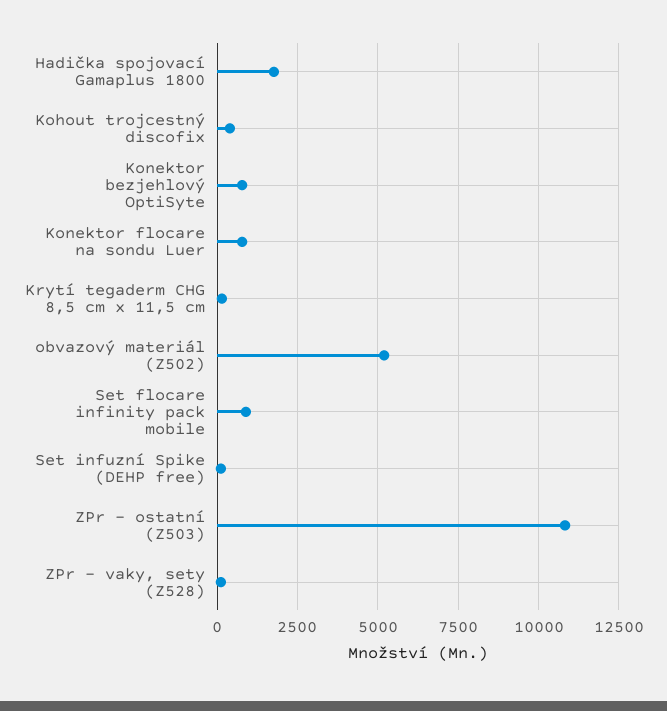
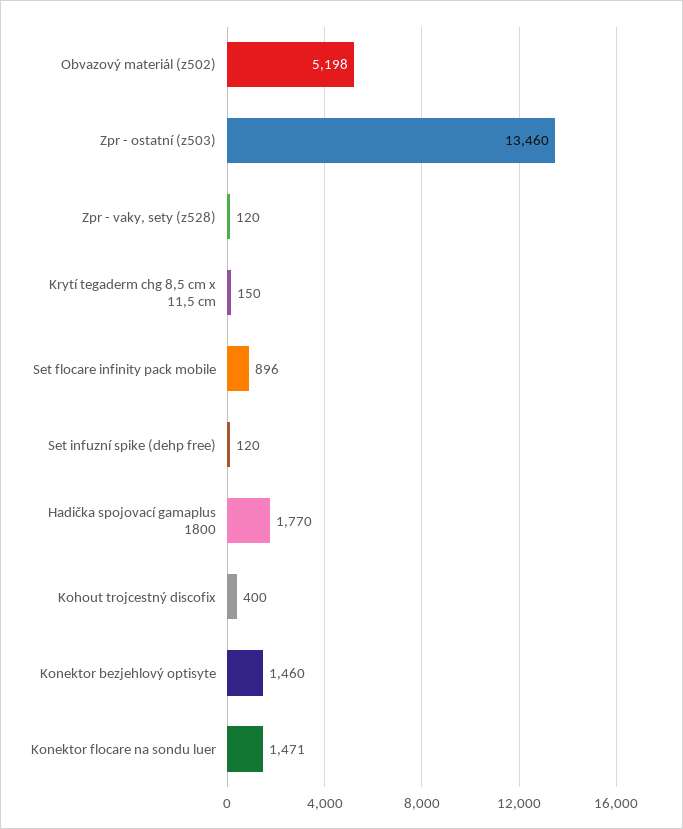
  {
    "Hadička spojovací Gamaplus 1800": 1770,
    "Kohout trojcestný discofix": 400,
-   "Konektor bezjehlový OptiSyte": 750,
+   "Konektor bezjehlový OptiSyte": 1460,
-   "Konektor flocare na sondu Luer": 750,
+   "Konektor flocare na sondu Luer": 1471,
    "Krytí tegaderm CHG 8,5 cm x 11,5 cm": 150,
    "obvazový materiál (Z502)": 5198,
    "Set flocare infinity pack mobile": 896,
    "Set infuzní Spike (DEHP free)": 120,
-   "ZPr - ostatní (Z503)": 10750,
+   "ZPr - ostatní (Z503)": 13460,
    "ZPr - vaky, sety (Z528)": 120
  }

